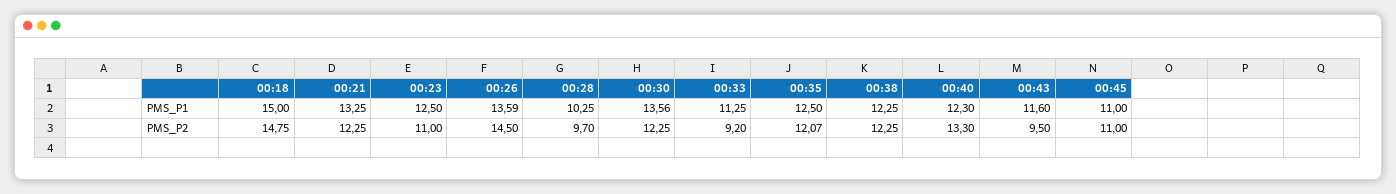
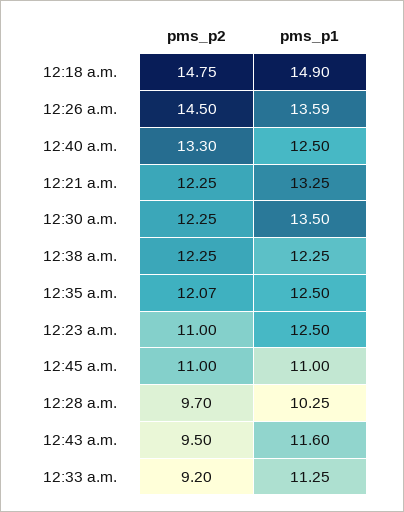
  {
    "00:18": {
-     "PMS_P1": 15,
+     "PMS_P1": 14.9,
      "PMS_P2": 14.75
    },
    "00:21": {
      "PMS_P1": 13.25,
      "PMS_P2": 12.25
    },
    "00:23": {
      "PMS_P1": 12.5,
      "PMS_P2": 11
    },
    "00:26": {
      "PMS_P1": 13.59,
      "PMS_P2": 14.5
    },
    "00:28": {
      "PMS_P1": 10.25,
      "PMS_P2": 9.7
    },
    "00:30": {
-     "PMS_P1": 13.56,
+     "PMS_P1": 13.5,
      "PMS_P2": 12.25
    },
    "00:33": {
      "PMS_P1": 11.25,
      "PMS_P2": 9.2
    },
    "00:35": {
      "PMS_P1": 12.5,
      "PMS_P2": 12.07
    },
    "00:38": {
      "PMS_P1": 12.25,
      "PMS_P2": 12.25
    },
    "00:40": {
-     "PMS_P1": 12.3,
+     "PMS_P1": 12.5,
      "PMS_P2": 13.3
    },
    "00:43": {
      "PMS_P1": 11.6,
      "PMS_P2": 9.5
    },
    "00:45": {
      "PMS_P1": 11,
      "PMS_P2": 11
    }
  }

